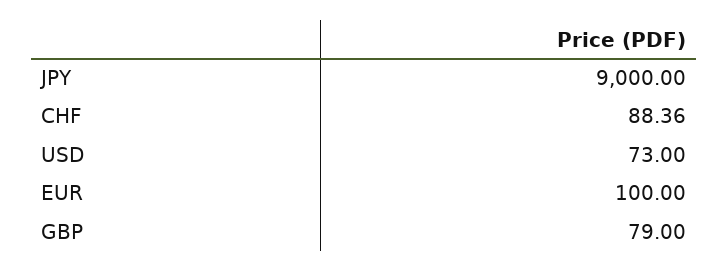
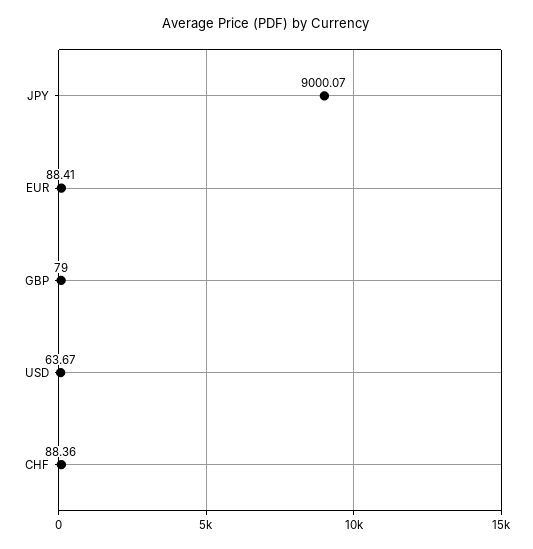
  {
-   "JPY": 9000,
+   "JPY": 9000.07,
    "CHF": 88.36,
-   "USD": 73,
+   "USD": 63.67,
-   "EUR": 100,
+   "EUR": 88.41,
    "GBP": 79
  }

